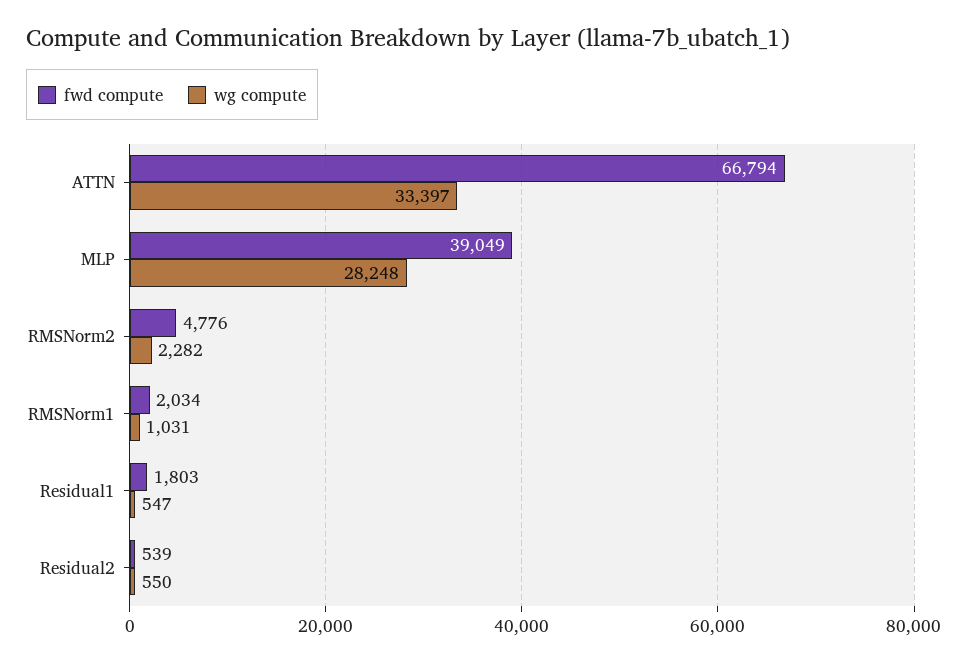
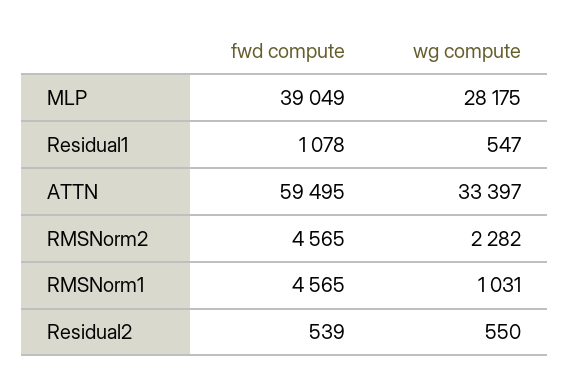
  {
    "fwd compute": {
-     "ATTN": 66794,
+     "ATTN": 59495,
      "MLP": 39049,
-     "RMSNorm2": 4776,
+     "RMSNorm2": 4565,
-     "RMSNorm1": 2034,
+     "RMSNorm1": 4565,
-     "Residual1": 1803,
+     "Residual1": 1078,
      "Residual2": 539
    },
    "wg compute": {
      "ATTN": 33397,
-     "MLP": 28248,
+     "MLP": 28175,
      "RMSNorm2": 2282,
      "RMSNorm1": 1031,
      "Residual1": 547,
      "Residual2": 550
    }
  }

